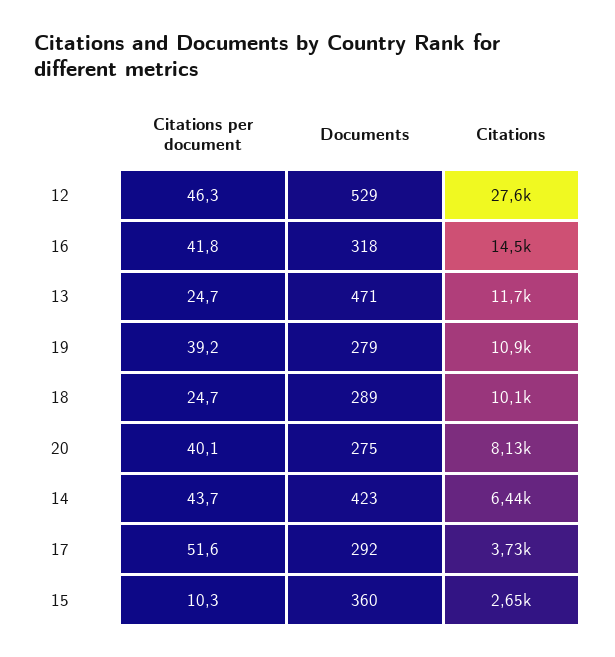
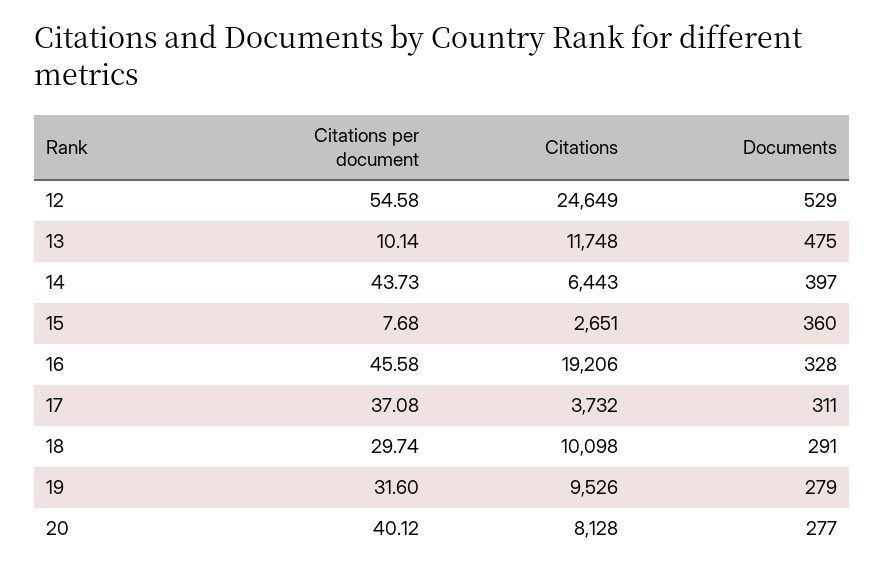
  {
    "Citations per document": {
-     "12": 46.3,
+     "12": 54.58,
-     "16": 41.8,
+     "16": 45.58,
-     "13": 24.7,
+     "13": 10.14,
-     "19": 39.2,
+     "19": 31.6,
-     "18": 24.7,
+     "18": 29.74,
      "20": 40.12,
      "14": 43.73,
-     "17": 51.6,
+     "17": 37.08,
-     "15": 10.3
+     "15": 7.68
    },
    "Documents": {
      "12": 529,
-     "16": 318,
+     "16": 328,
-     "13": 471,
+     "13": 475,
      "19": 279,
-     "18": 289,
+     "18": 291,
-     "20": 275,
+     "20": 277,
-     "14": 423,
+     "14": 397,
-     "17": 292,
+     "17": 311,
      "15": 360
    },
    "Citations": {
-     "12": 27600,
+     "12": 24649,
-     "16": 14500,
+     "16": 19206,
      "13": 11748,
-     "19": 10900,
+     "19": 9526,
      "18": 10098,
      "20": 8128,
      "14": 6443,
      "17": 3732,
      "15": 2651
    }
  }

